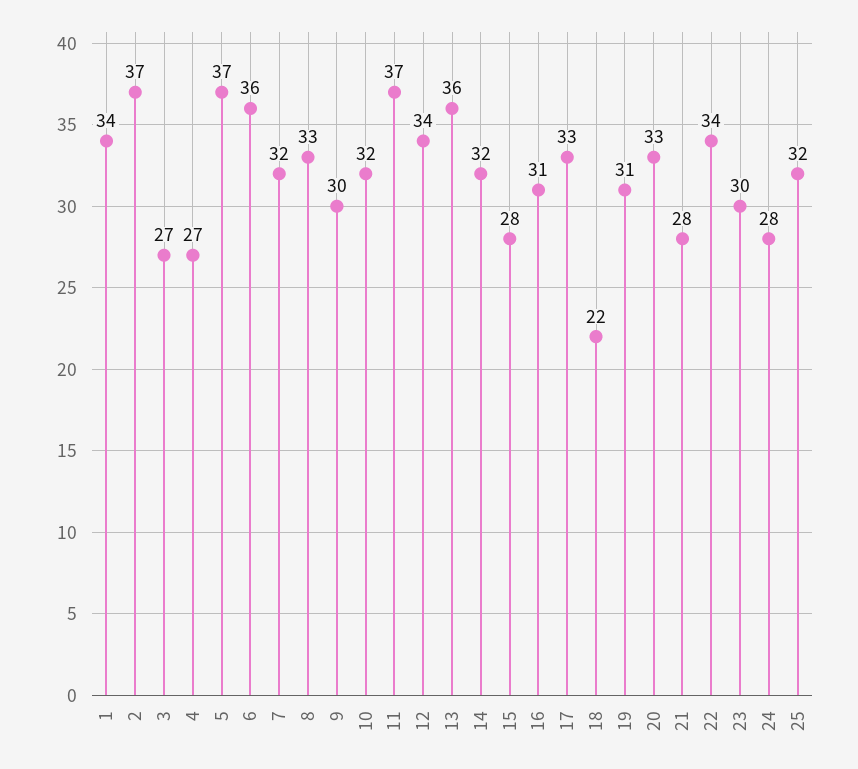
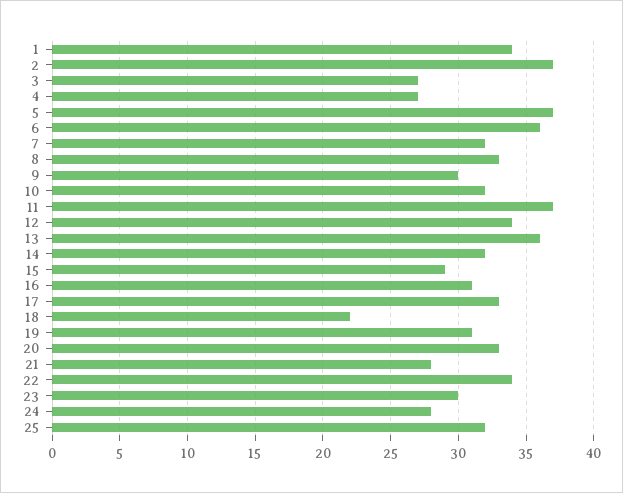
  {
    "1": 34,
    "2": 37,
    "3": 27,
    "4": 27,
    "5": 37,
    "6": 36,
    "7": 32,
    "8": 33,
    "9": 30,
    "10": 32,
    "11": 37,
    "12": 34,
    "13": 36,
    "14": 32,
-   "15": 28,
+   "15": 29,
    "16": 31,
    "17": 33,
    "18": 22,
    "19": 31,
    "20": 33,
    "21": 28,
    "22": 34,
    "23": 30,
    "24": 28,
    "25": 32
  }

